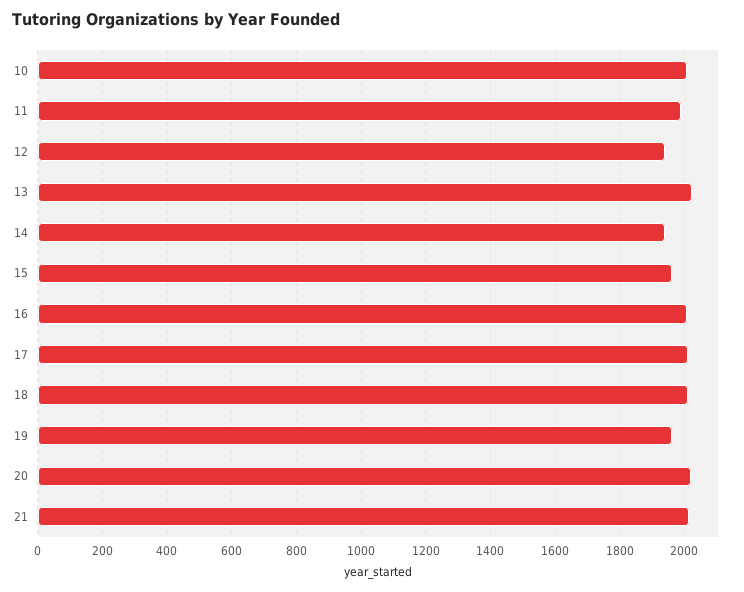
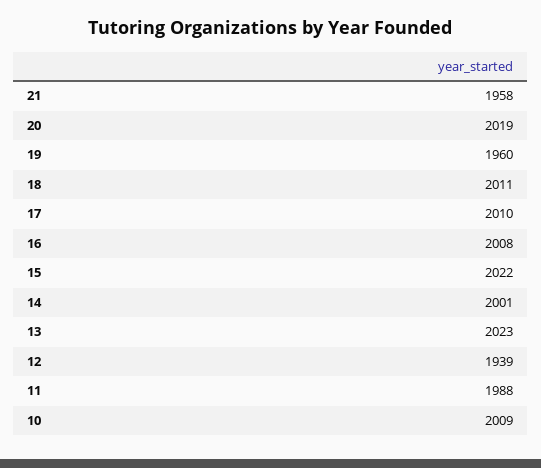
  {
    "10": 2009,
    "11": 1988,
    "12": 1939,
    "13": 2023,
-   "14": 1940,
+   "14": 2001,
-   "15": 1960,
+   "15": 2022,
    "16": 2008,
    "17": 2010,
    "18": 2011,
    "19": 1960,
    "20": 2019,
-   "21": 2020
+   "21": 1958
  }

